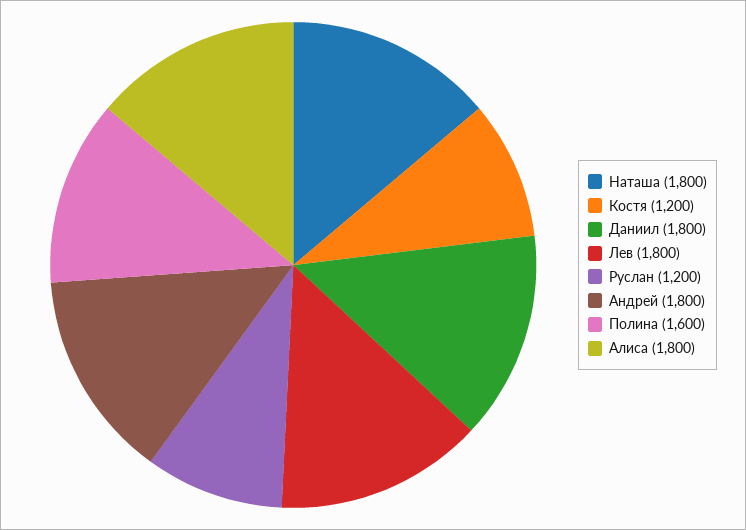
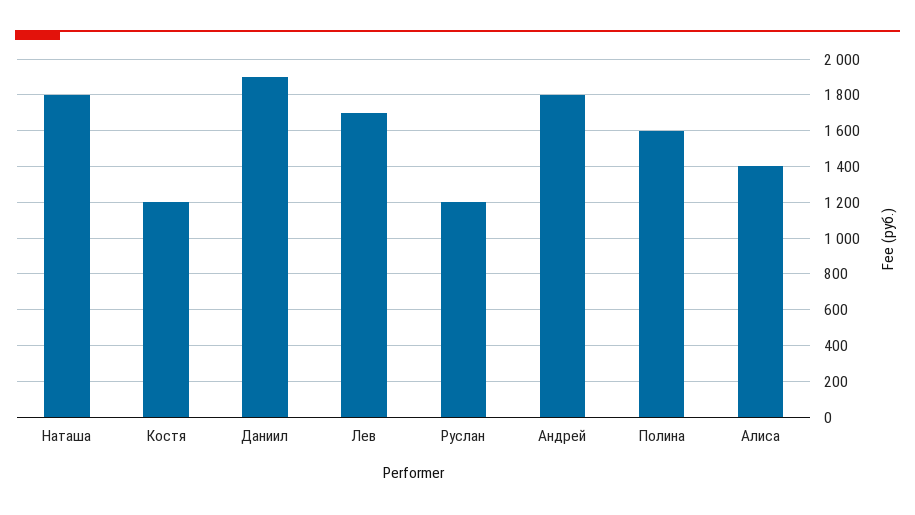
  {
    "Наташа": 1800,
    "Костя": 1200,
-   "Даниил": 1800,
+   "Даниил": 1900,
-   "Лев": 1800,
+   "Лев": 1700,
    "Руслан": 1200,
    "Андрей": 1800,
    "Полина": 1600,
-   "Алиса": 1800
+   "Алиса": 1400
  }

